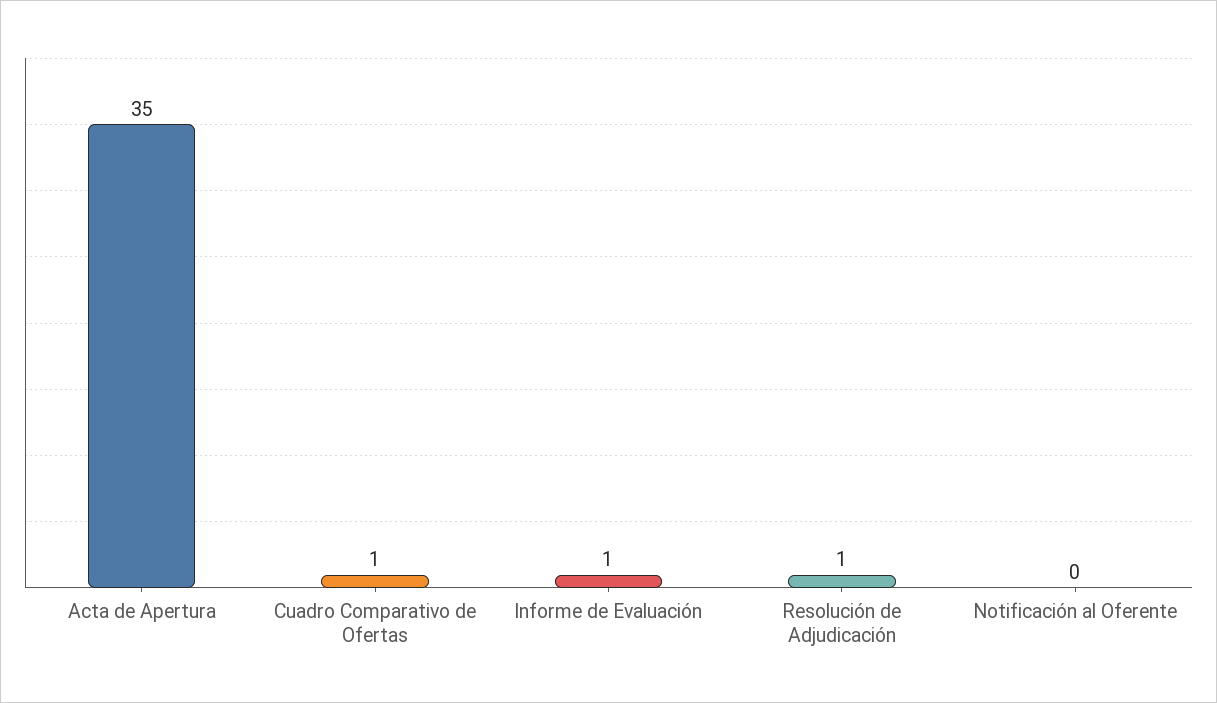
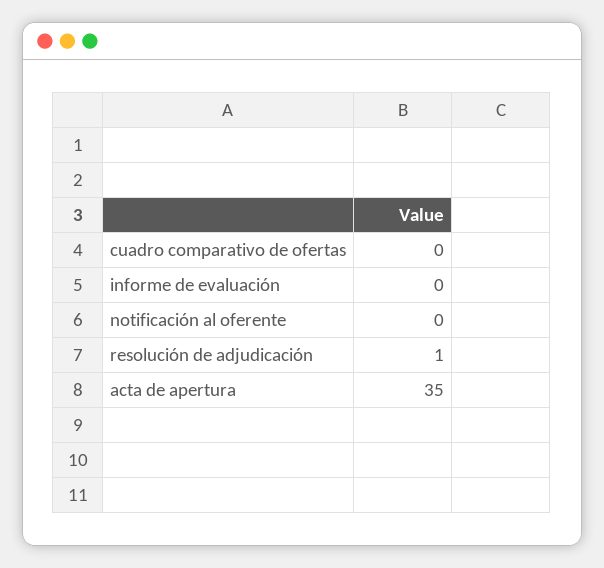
  {
    "Acta de Apertura": 35,
-   "Cuadro Comparativo de Ofertas": 1,
+   "Cuadro Comparativo de Ofertas": 0,
-   "Informe de Evaluación": 1,
+   "Informe de Evaluación": 0,
    "Resolución de Adjudicación": 1,
    "Notificación al Oferente": 0
  }

